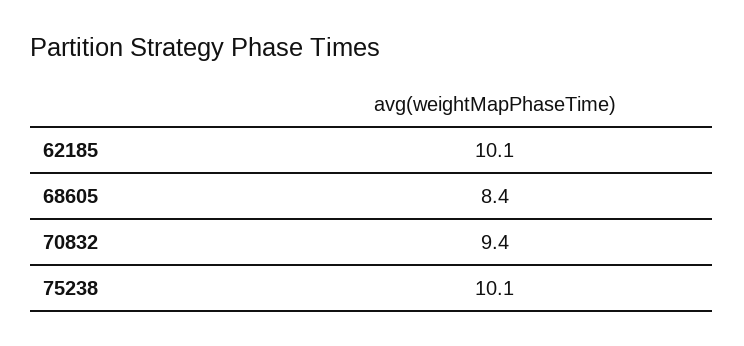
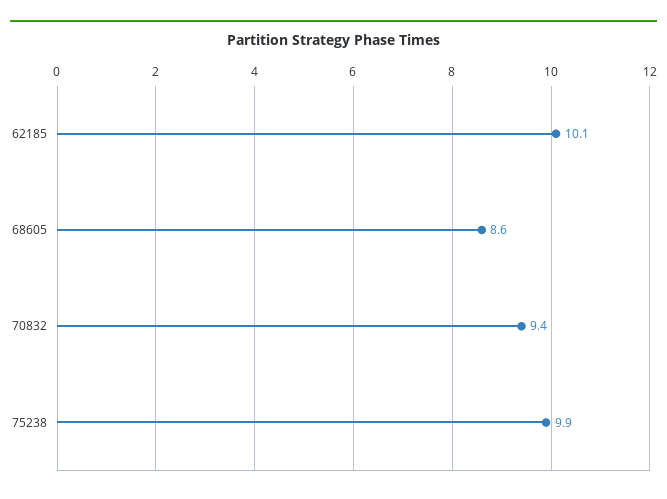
  {
    "62185": 10.1,
-   "68605": 8.4,
+   "68605": 8.6,
    "70832": 9.4,
-   "75238": 10.1
+   "75238": 9.9
  }

